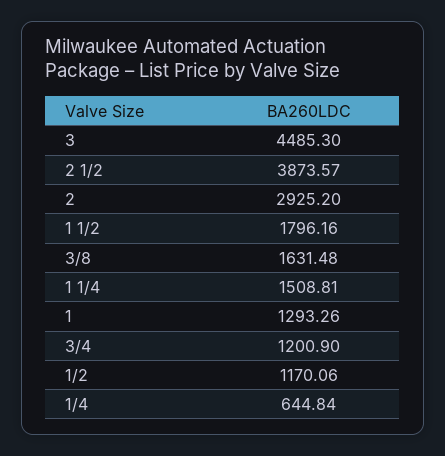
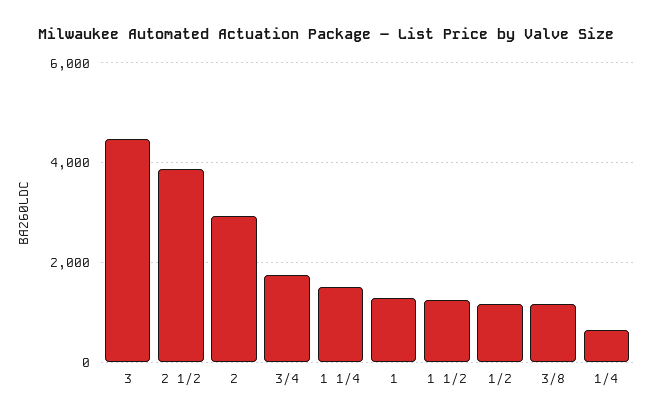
  {
    "3": 4485.3,
    "2 1/2": 3873.57,
    "2": 2925.2,
-   "1 1/2": 1796.16,
+   "1 1/2": 1200,
-   "3/8": 1631.48,
+   "3/8": 1200,
    "1 1/4": 1508.81,
    "1": 1293.26,
-   "3/4": 1200.9,
+   "3/4": 1800,
    "1/2": 1170.06,
    "1/4": 644.84
  }

